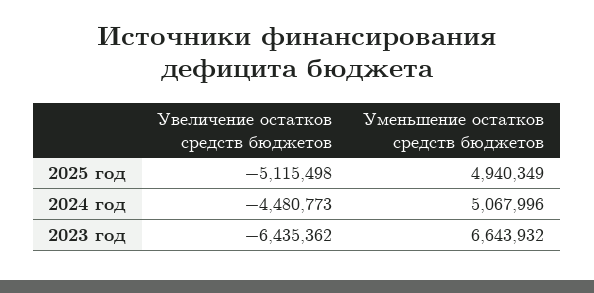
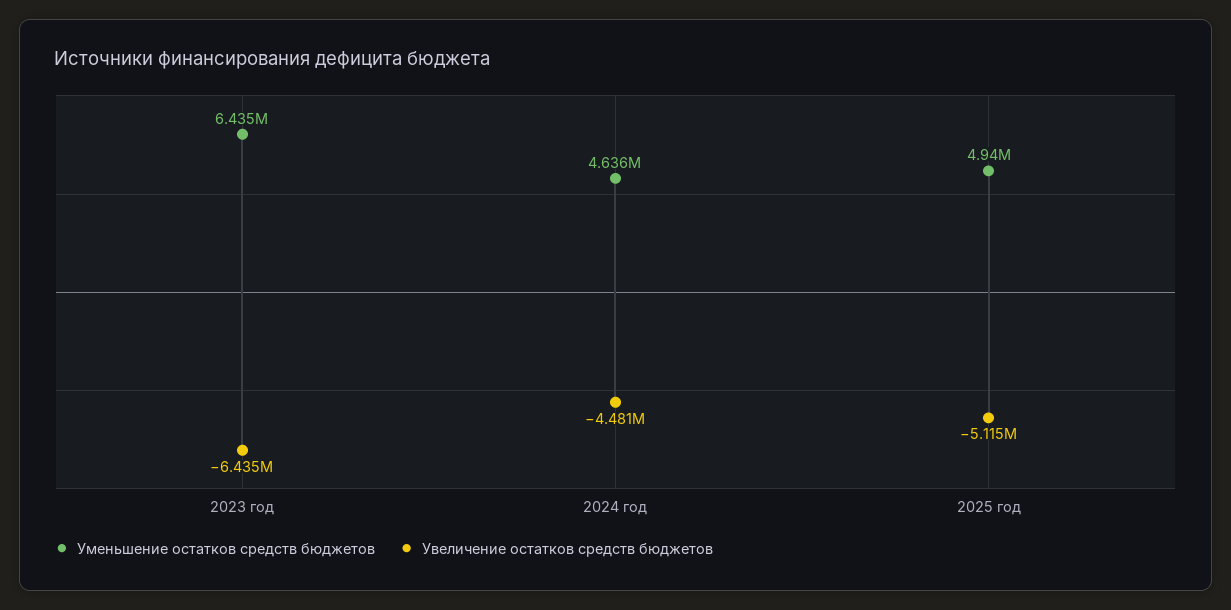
  {
    "Увеличение остатков средств бюджетов": {
      "2025 год": -5115498,
      "2024 год": -4480773,
      "2023 год": -6435362
    },
    "Уменьшение остатков средств бюджетов": {
      "2025 год": 4940349,
-     "2024 год": 5067996,
+     "2024 год": 4636000,
-     "2023 год": 6643932
+     "2023 год": 6435000
    }
  }

